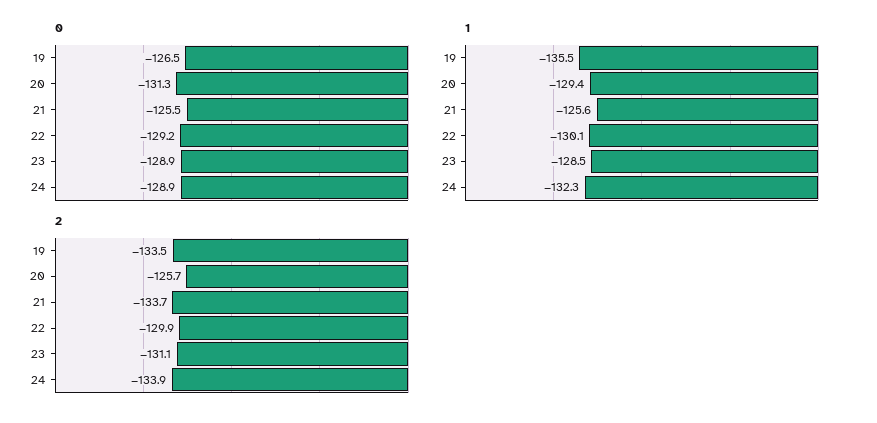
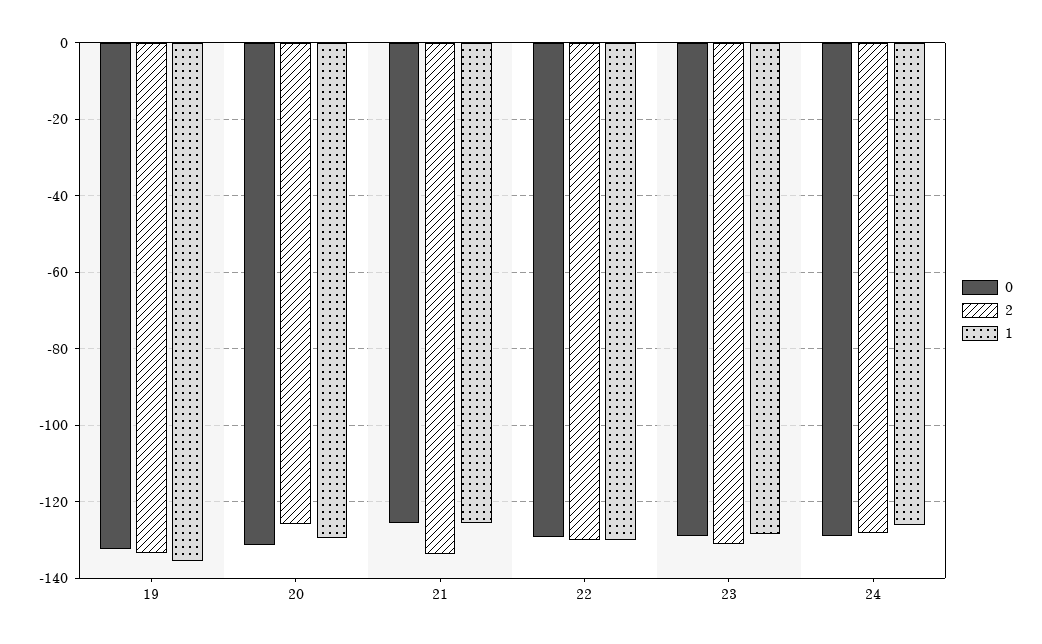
  {
    "0": {
-     "19": -126.5,
+     "19": -132,
      "20": -131.3,
      "21": -125.5,
      "22": -129.2,
      "23": -128.9,
      "24": -128.9
    },
    "1": {
      "19": -135.5,
      "20": -129.4,
      "21": -125.6,
      "22": -130.1,
      "23": -128.5,
-     "24": -132.3
+     "24": -126
    },
    "2": {
      "19": -133.5,
      "20": -125.7,
      "21": -133.7,
      "22": -129.9,
      "23": -131.1,
-     "24": -133.9
+     "24": -128
    }
  }

